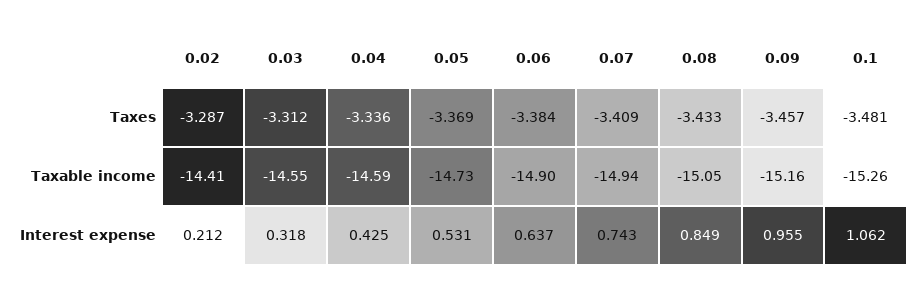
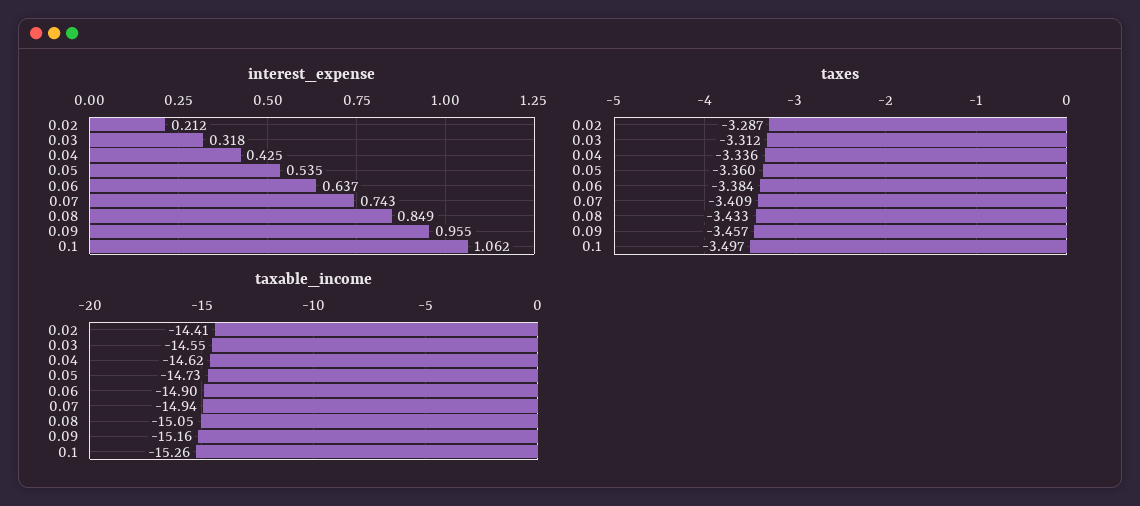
  {
    "Taxes": {
      "0.02": -3.287,
      "0.03": -3.312,
      "0.04": -3.336,
-     "0.05": -3.369,
+     "0.05": -3.36,
      "0.06": -3.384,
      "0.07": -3.409,
      "0.08": -3.433,
      "0.09": -3.457,
-     "0.1": -3.481
+     "0.1": -3.497
    },
    "Taxable income": {
      "0.02": -14.41,
      "0.03": -14.55,
-     "0.04": -14.59,
+     "0.04": -14.62,
      "0.05": -14.73,
      "0.06": -14.9,
      "0.07": -14.94,
      "0.08": -15.05,
      "0.09": -15.16,
      "0.1": -15.26
    },
    "Interest expense": {
      "0.02": 0.212,
      "0.03": 0.318,
      "0.04": 0.425,
-     "0.05": 0.531,
+     "0.05": 0.535,
      "0.06": 0.637,
      "0.07": 0.743,
      "0.08": 0.849,
      "0.09": 0.955,
      "0.1": 1.062
    }
  }

